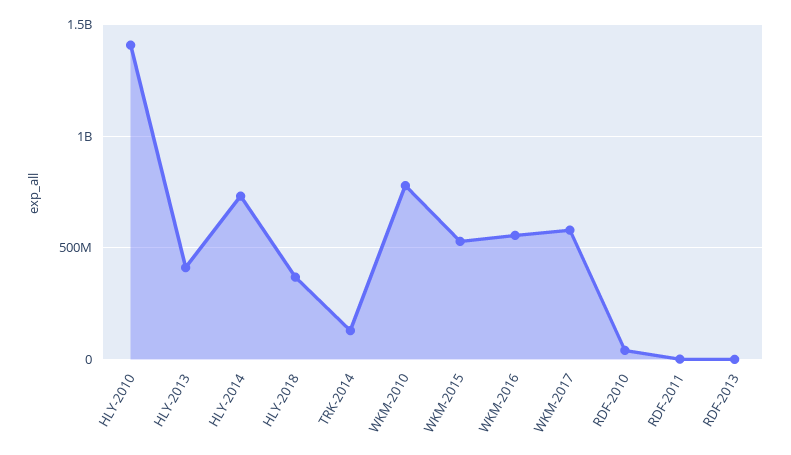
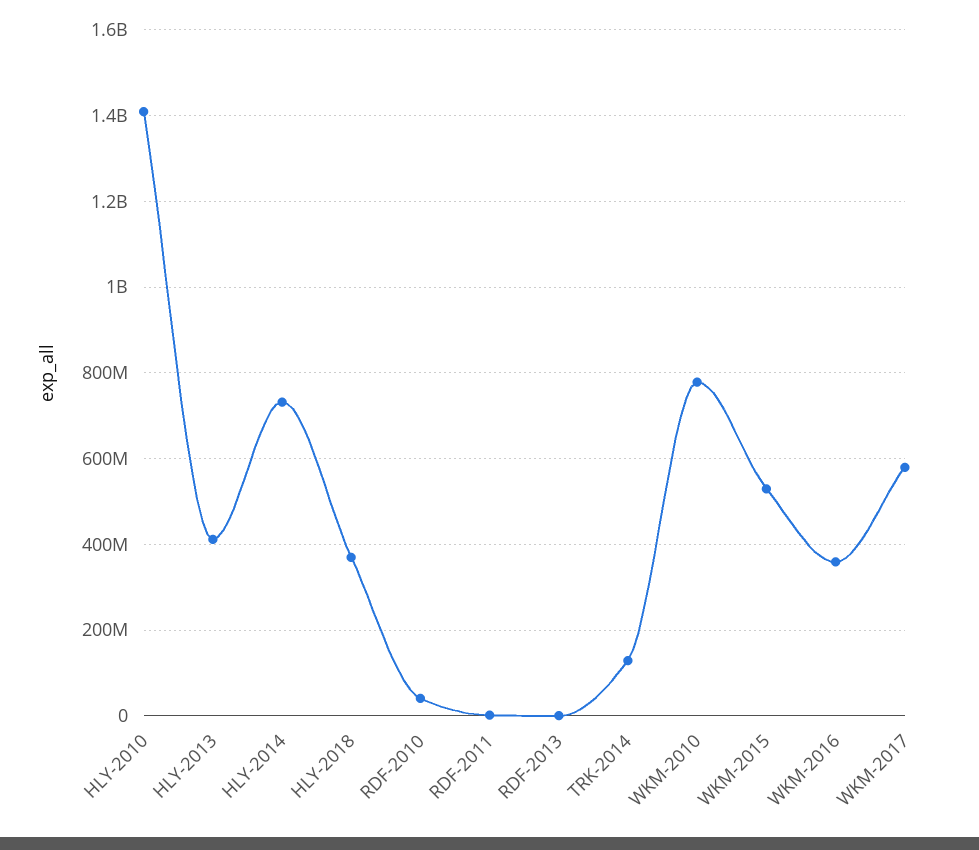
  {
    "HLY-2010": 1400000000,
    "HLY-2013": 420000000,
    "HLY-2014": 740000000,
    "HLY-2018": 360000000,
    "TRK-2014": 120000000,
    "WKM-2010": 780000000,
    "WKM-2015": 520000000,
-   "WKM-2016": 550000000,
+   "WKM-2016": 360000000,
    "WKM-2017": 580000000,
    "RDF-2010": 40000000,
    "RDF-2011": 0,
    "RDF-2013": 0
  }

